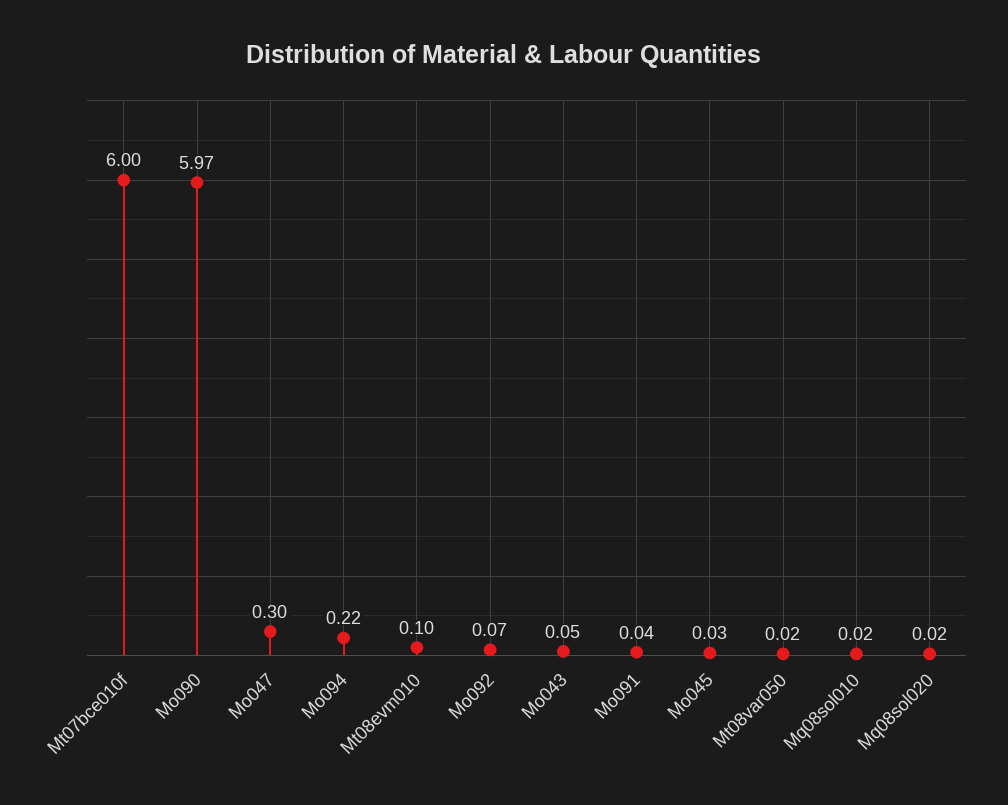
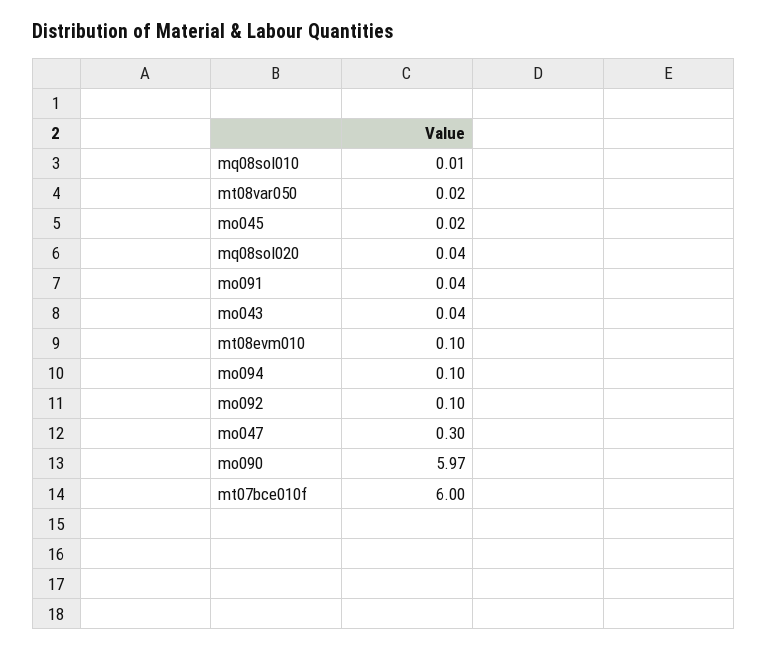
  {
    "Mt07bce010f": 6,
    "Mo090": 5.97,
    "Mo047": 0.3,
-   "Mo094": 0.22,
+   "Mo094": 0.1,
    "Mt08evm010": 0.1,
-   "Mo092": 0.07,
+   "Mo092": 0.1,
-   "Mo043": 0.05,
+   "Mo043": 0.04,
    "Mo091": 0.04,
-   "Mo045": 0.03,
+   "Mo045": 0.02,
    "Mt08var050": 0.02,
-   "Mq08sol010": 0.02,
+   "Mq08sol010": 0.01,
-   "Mq08sol020": 0.02
+   "Mq08sol020": 0.04
  }

